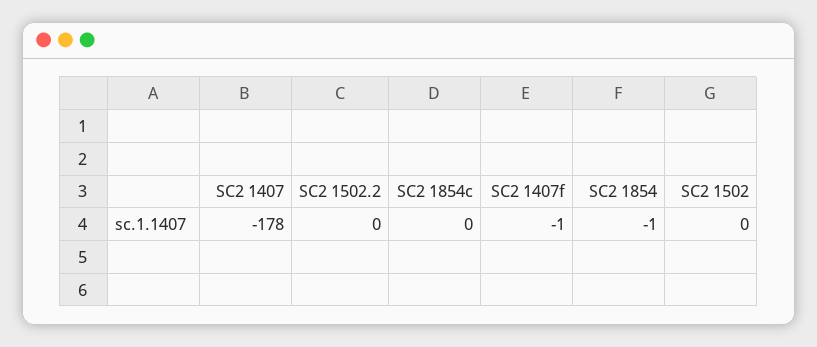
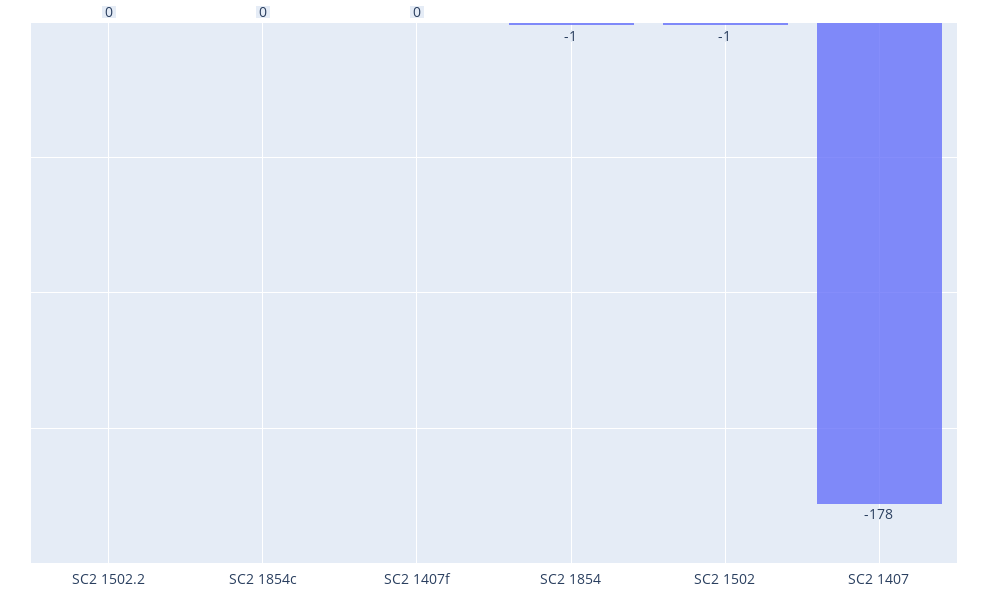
  {
    "SC2 1407": -178,
    "SC2 1502.2": 0,
    "SC2 1854c": 0,
-   "SC2 1407f": -1,
+   "SC2 1407f": 0,
    "SC2 1854": -1,
-   "SC2 1502": 0
+   "SC2 1502": -1
  }

